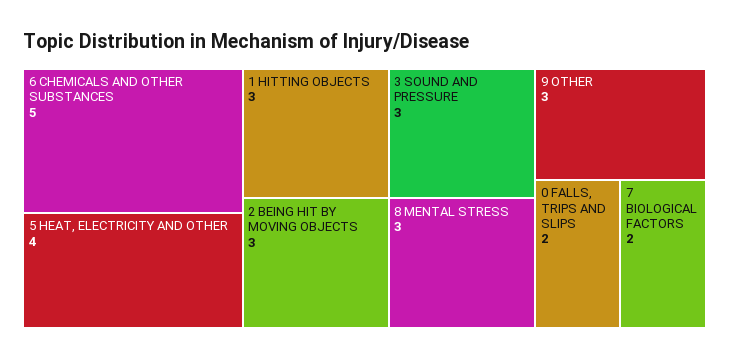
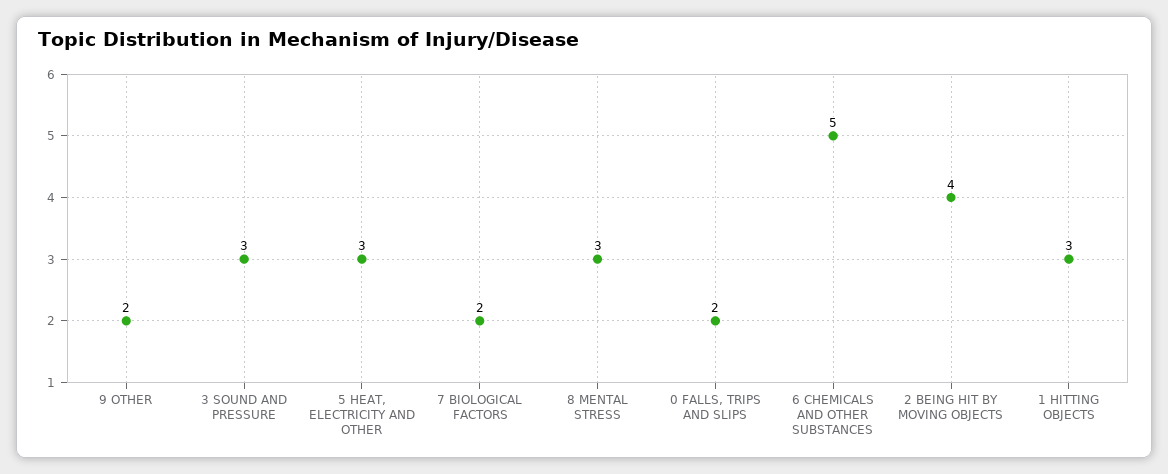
  {
    "6 CHEMICALS AND OTHER SUBSTANCES": 5,
-   "5 HEAT, ELECTRICITY AND OTHER": 4,
+   "5 HEAT, ELECTRICITY AND OTHER": 3,
    "1 HITTING OBJECTS": 3,
-   "2 BEING HIT BY MOVING OBJECTS": 3,
+   "2 BEING HIT BY MOVING OBJECTS": 4,
    "3 SOUND AND PRESSURE": 3,
    "8 MENTAL STRESS": 3,
-   "9 OTHER": 3,
+   "9 OTHER": 2,
    "0 FALLS, TRIPS AND SLIPS": 2,
    "7 BIOLOGICAL FACTORS": 2
  }

